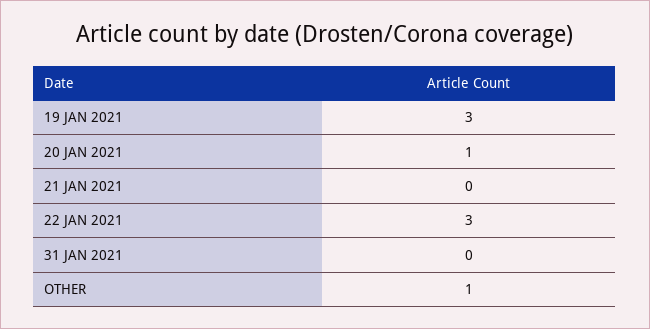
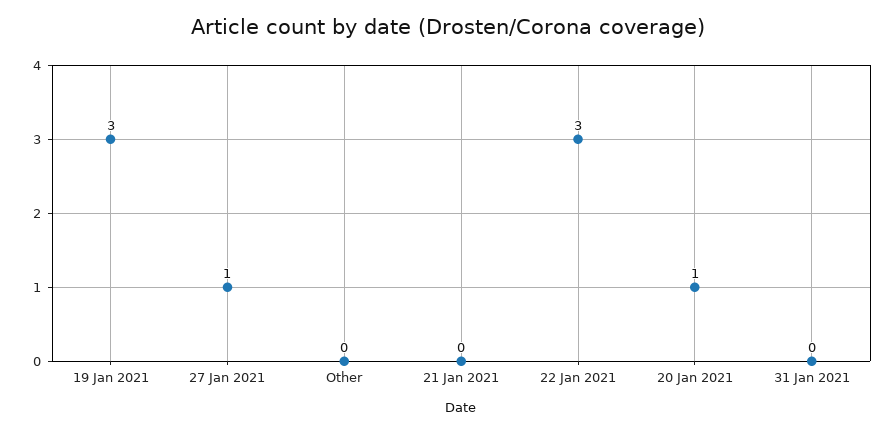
  {
    "19 JAN 2021": 3,
    "20 JAN 2021": 1,
    "21 JAN 2021": 0,
    "22 JAN 2021": 3,
    "31 JAN 2021": 0,
-   "OTHER": 1
+   "OTHER": 0,
+   "27 Jan 2021": 1
  }

